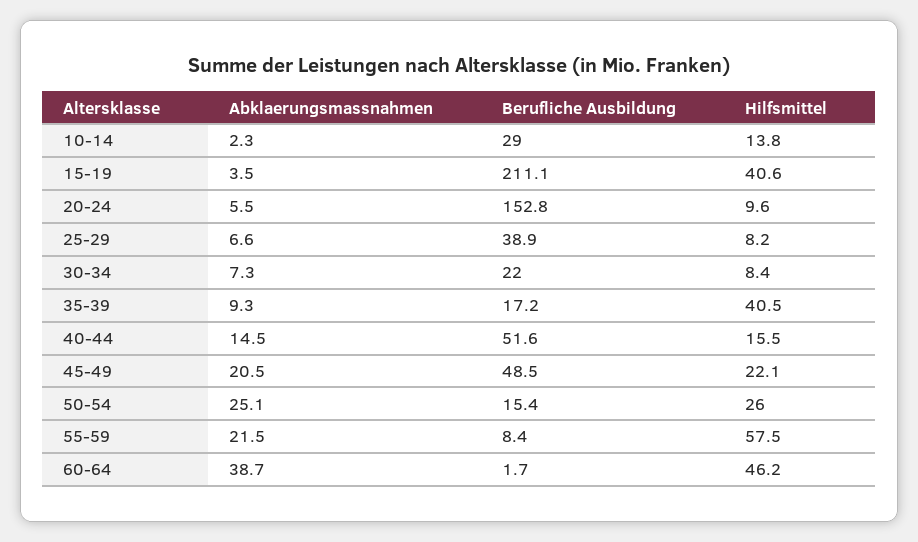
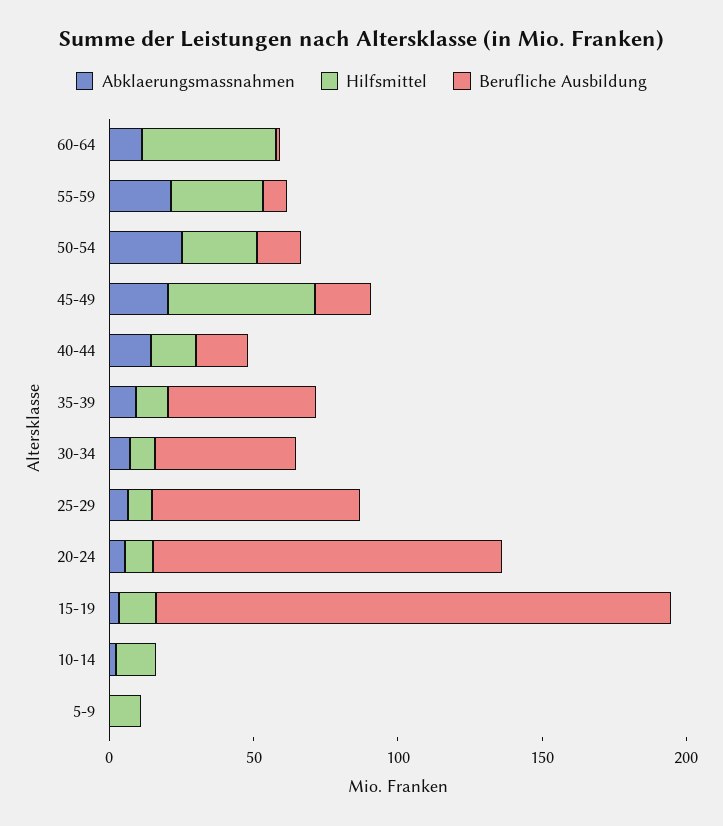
  {
    "Abklaerungsmassnahmen": {
      "10-14": 2.3,
      "15-19": 3.5,
      "20-24": 5.5,
      "25-29": 6.6,
      "30-34": 7.3,
      "35-39": 9.3,
      "40-44": 14.5,
      "45-49": 20.5,
      "50-54": 25.1,
      "55-59": 21.5,
-     "60-64": 38.7
+     "60-64": 10,
+     "5-9": 0
    },
    "Berufliche Ausbildung": {
-     "10-14": 29,
+     "10-14": 0,
-     "15-19": 211.1,
+     "15-19": 180,
-     "20-24": 152.8,
+     "20-24": 120,
-     "25-29": 38.9,
+     "25-29": 70,
-     "30-34": 22,
+     "30-34": 50,
-     "35-39": 17.2,
+     "35-39": 50,
-     "40-44": 51.6,
+     "40-44": 20,
-     "45-49": 48.5,
+     "45-49": 20,
      "50-54": 15.4,
      "55-59": 8.4,
-     "60-64": 1.7
+     "60-64": 1.7,
+     "5-9": 0
    },
    "Hilfsmittel": {
      "10-14": 13.8,
-     "15-19": 40.6,
+     "15-19": 10,
      "20-24": 9.6,
      "25-29": 8.2,
      "30-34": 8.4,
-     "35-39": 40.5,
+     "35-39": 10,
      "40-44": 15.5,
-     "45-49": 22.1,
+     "45-49": 50,
      "50-54": 26,
-     "55-59": 57.5,
+     "55-59": 30,
-     "60-64": 46.2
+     "60-64": 46.2,
+     "5-9": 10
    }
  }

